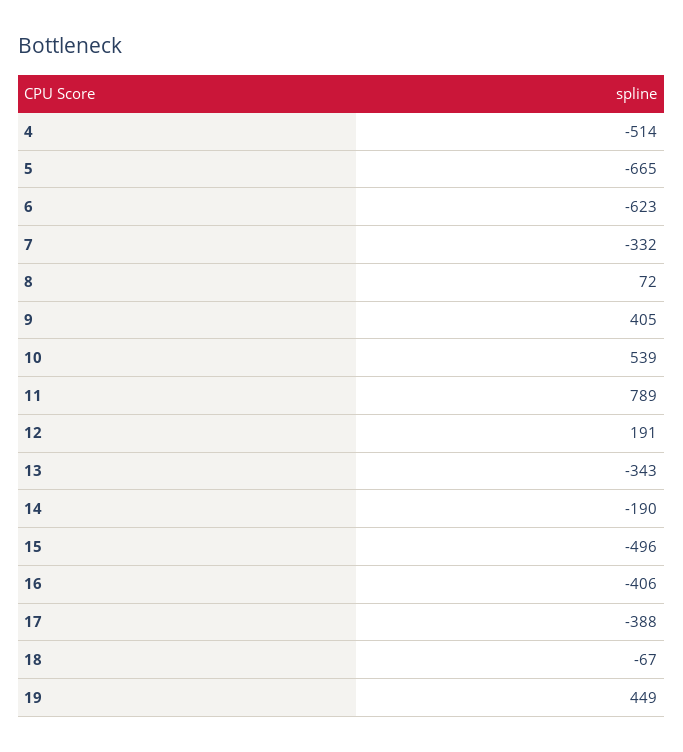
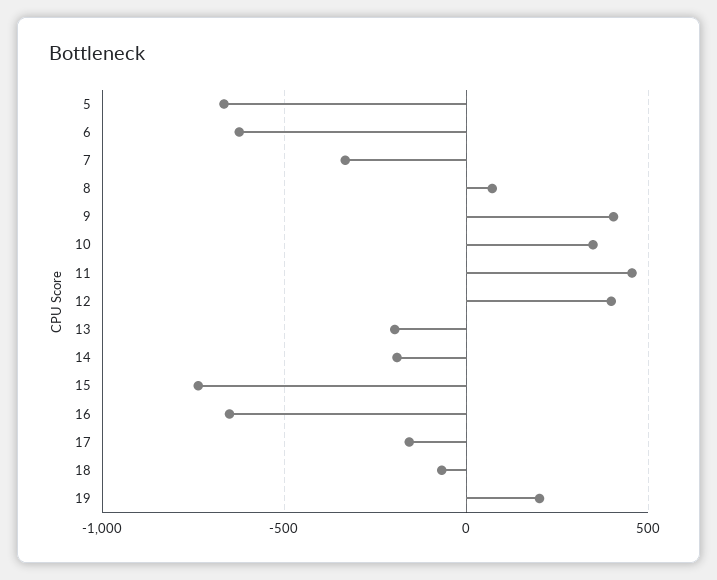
  {
-   "4": -514,
    "5": -665,
    "6": -623,
    "7": -332,
    "8": 72,
    "9": 405,
-   "10": 539,
+   "10": 350,
-   "11": 789,
+   "11": 450,
-   "12": 191,
+   "12": 400,
-   "13": -343,
+   "13": -200,
    "14": -190,
-   "15": -496,
+   "15": -750,
-   "16": -406,
+   "16": -650,
-   "17": -388,
+   "17": -150,
    "18": -67,
-   "19": 449
+   "19": 200
  }

